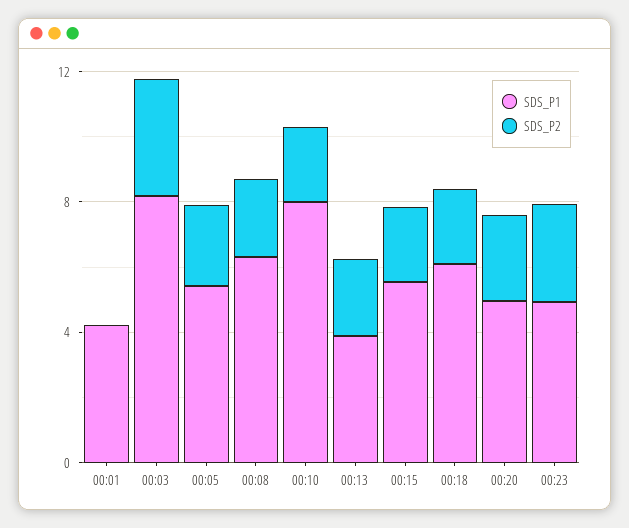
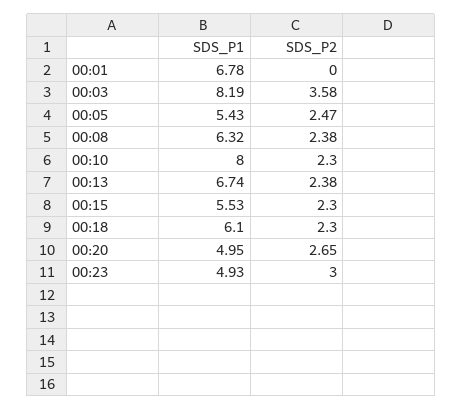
  {
    "SDS_P1": {
-     "00:01": 4,
+     "00:01": 6.78,
      "00:03": 8.19,
      "00:05": 5.43,
      "00:08": 6.32,
      "00:10": 8,
-     "00:13": 4,
+     "00:13": 6.74,
      "00:15": 5.53,
      "00:18": 6.1,
      "00:20": 4.95,
      "00:23": 4.93
    },
    "SDS_P2": {
      "00:01": 0,
      "00:03": 3.58,
      "00:05": 2.47,
      "00:08": 2.38,
      "00:10": 2.3,
      "00:13": 2.38,
      "00:15": 2.3,
      "00:18": 2.3,
      "00:20": 2.65,
      "00:23": 3
    }
  }

